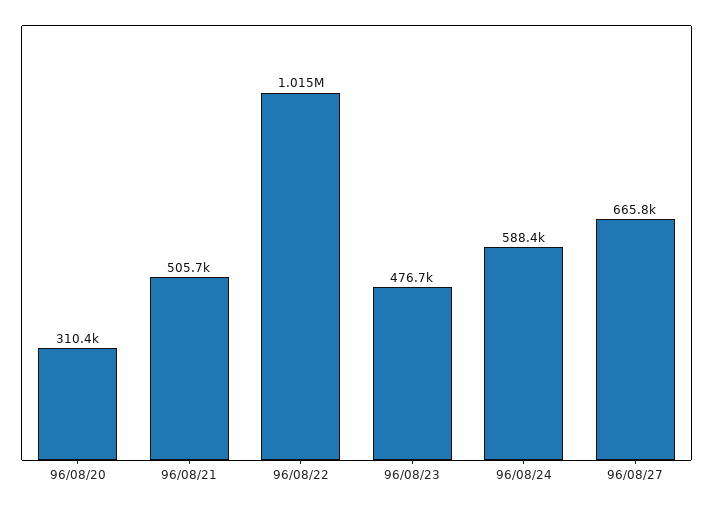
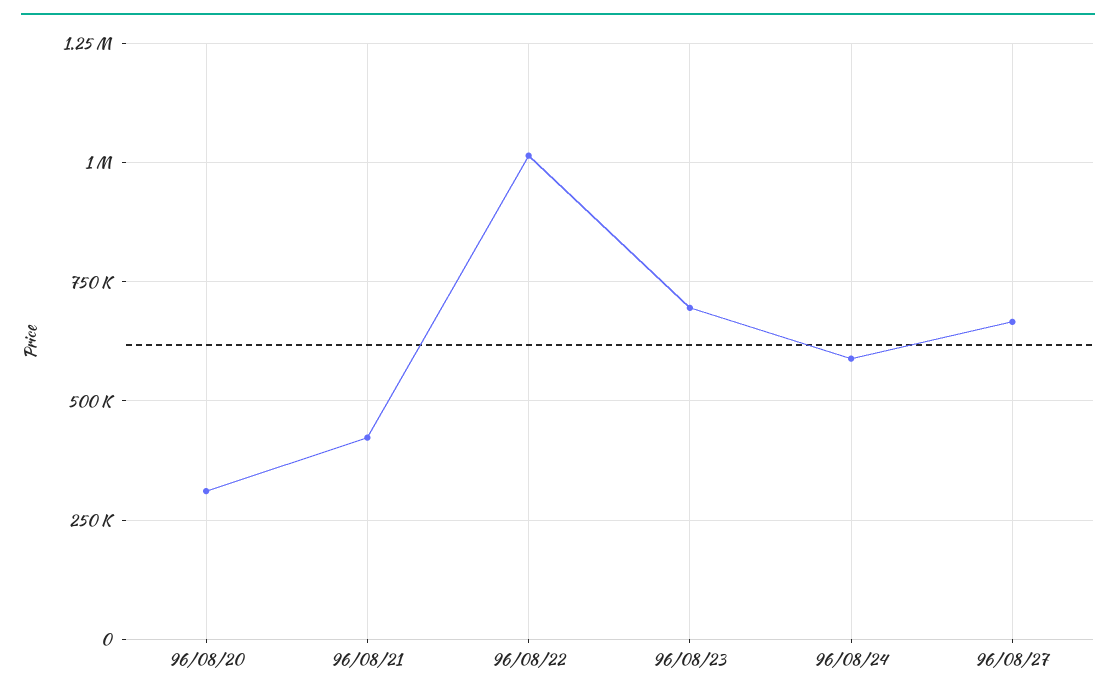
  {
    "96/08/20": 310400,
-   "96/08/21": 505700,
+   "96/08/21": 425000,
    "96/08/22": 1015000,
-   "96/08/23": 476700,
+   "96/08/23": 700000,
    "96/08/24": 588400,
    "96/08/27": 665800
  }

